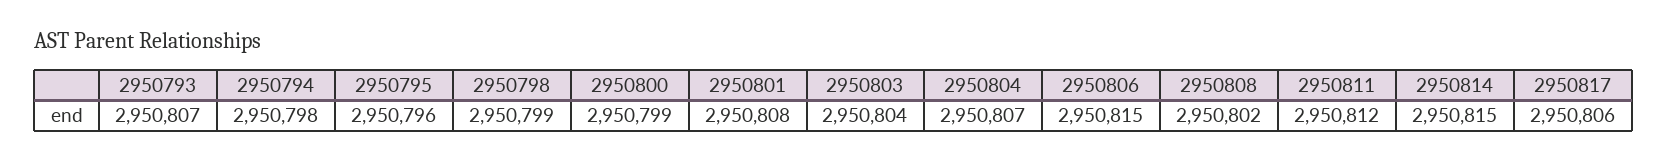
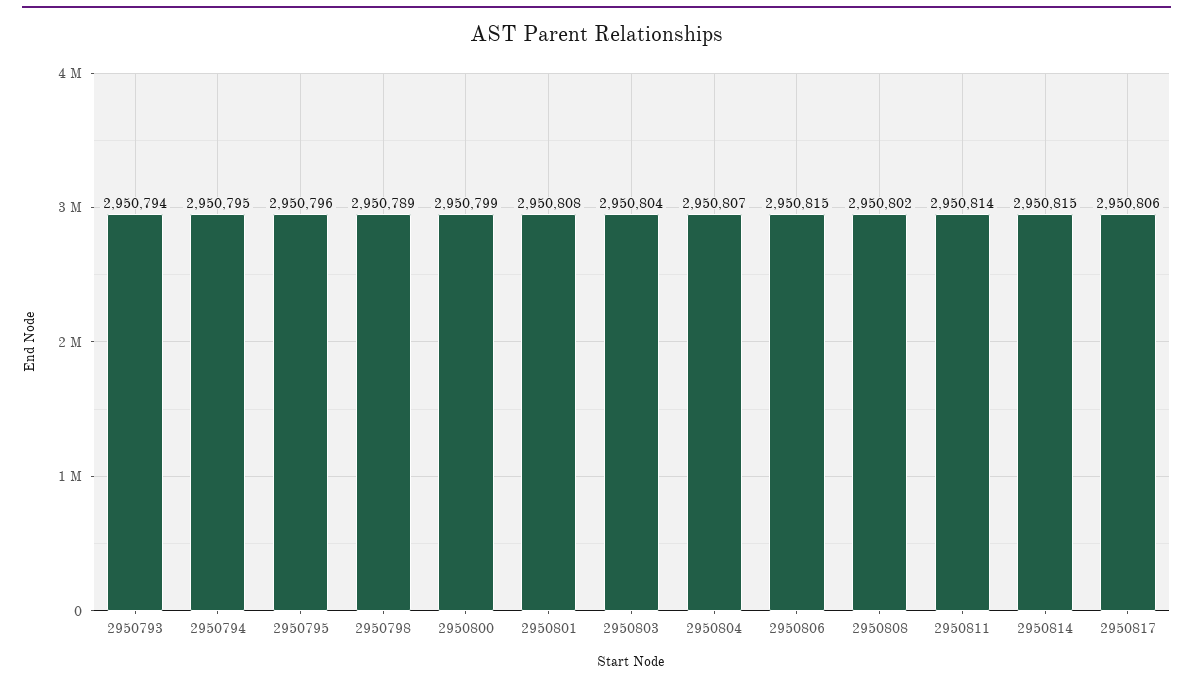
  {
-   "2950793": 2950807,
+   "2950793": 2950794,
-   "2950794": 2950798,
+   "2950794": 2950795,
    "2950795": 2950796,
-   "2950798": 2950799,
+   "2950798": 2950789,
    "2950800": 2950799,
    "2950801": 2950808,
    "2950803": 2950804,
    "2950804": 2950807,
    "2950806": 2950815,
    "2950808": 2950802,
-   "2950811": 2950812,
+   "2950811": 2950814,
    "2950814": 2950815,
    "2950817": 2950806
  }

